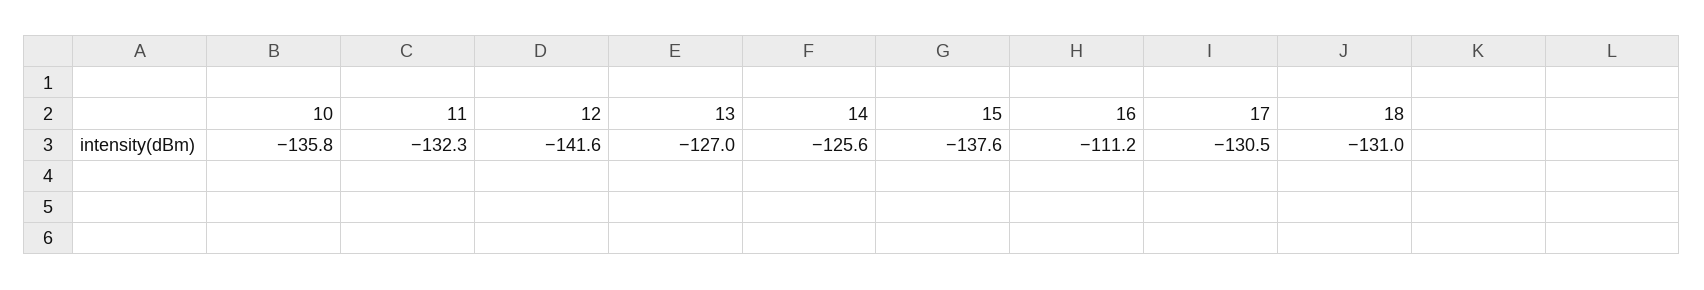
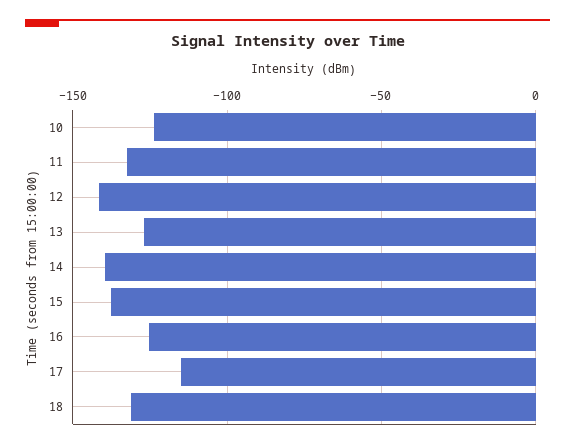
  {
-   "10": -135.8,
+   "10": -125,
    "11": -132.3,
    "12": -141.6,
    "13": -127,
-   "14": -125.6,
+   "14": -140,
    "15": -137.6,
-   "16": -111.2,
+   "16": -125,
-   "17": -130.5,
+   "17": -115,
    "18": -131
  }

